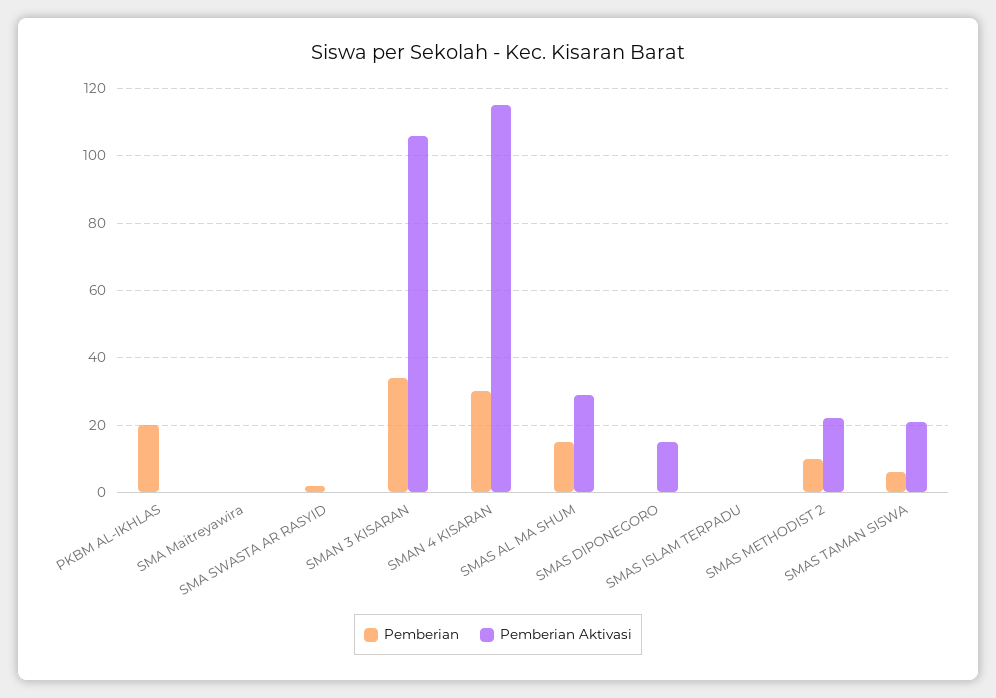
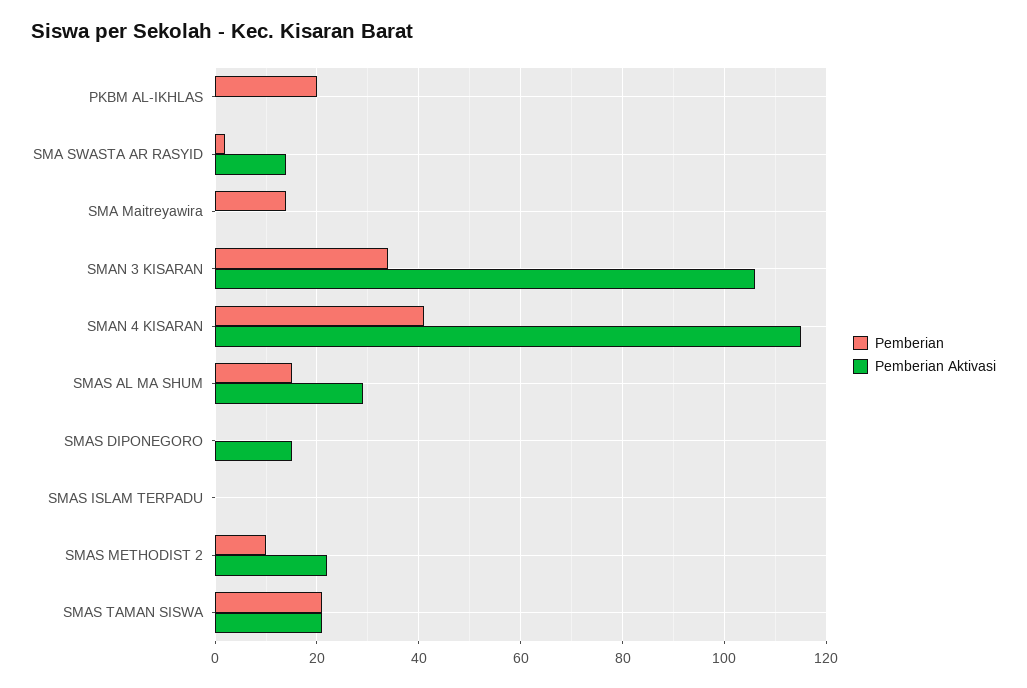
  {
    "Pemberian": {
      "PKBM AL-IKHLAS": 20,
-     "SMA Maitreyawira": 0,
+     "SMA Maitreyawira": 15,
      "SMA SWASTA AR RASYID": 0,
      "SMAN 3 KISARAN": 35,
-     "SMAN 4 KISARAN": 30,
+     "SMAN 4 KISARAN": 40,
      "SMAS AL MA SHUM": 15,
      "SMAS DIPONEGORO": 0,
      "SMAS ISLAM TERPADU": 0,
      "SMAS METHODIST 2": 10,
-     "SMAS TAMAN SISWA": 5
+     "SMAS TAMAN SISWA": 20
    },
    "Pemberian Aktivasi": {
      "PKBM AL-IKHLAS": 0,
      "SMA Maitreyawira": 0,
-     "SMA SWASTA AR RASYID": 0,
+     "SMA SWASTA AR RASYID": 15,
      "SMAN 3 KISARAN": 105,
      "SMAN 4 KISARAN": 115,
      "SMAS AL MA SHUM": 30,
      "SMAS DIPONEGORO": 15,
      "SMAS ISLAM TERPADU": 0,
      "SMAS METHODIST 2": 20,
      "SMAS TAMAN SISWA": 20
    }
  }

